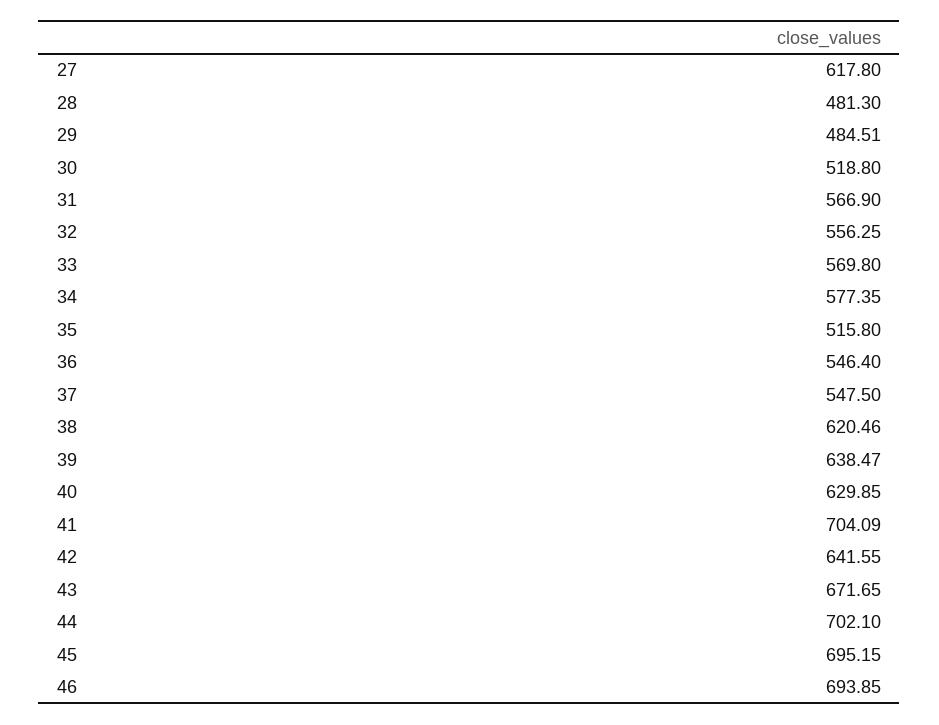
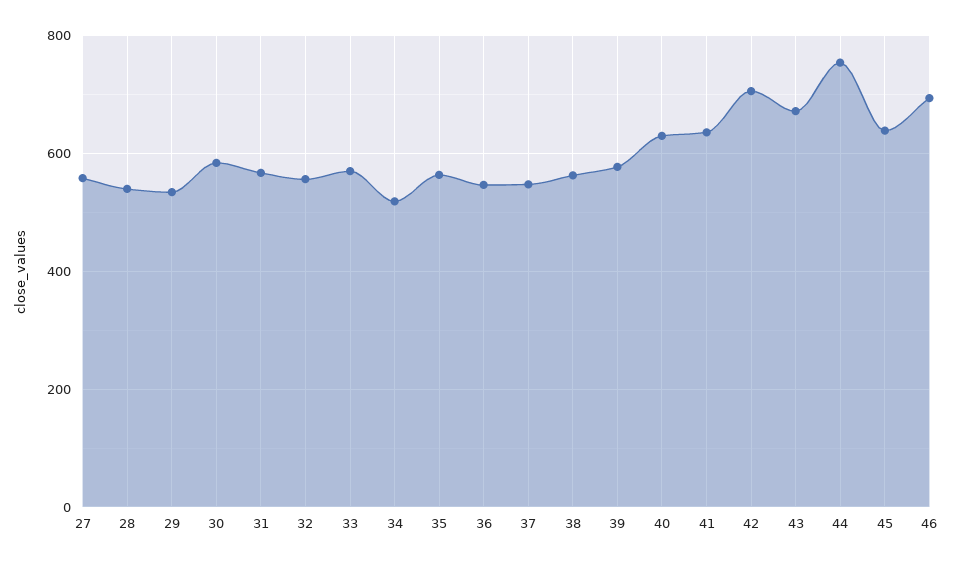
  {
-   "27": 617.8,
+   "27": 560,
-   "28": 481.3,
+   "28": 540,
-   "29": 484.51,
+   "29": 540,
-   "30": 518.8,
+   "30": 580,
    "31": 566.9,
    "32": 556.25,
    "33": 569.8,
-   "34": 577.35,
+   "34": 520,
-   "35": 515.8,
+   "35": 560,
    "36": 546.4,
    "37": 547.5,
-   "38": 620.46,
+   "38": 560,
-   "39": 638.47,
+   "39": 580,
    "40": 629.85,
-   "41": 704.09,
+   "41": 640,
-   "42": 641.55,
+   "42": 700,
    "43": 671.65,
-   "44": 702.1,
+   "44": 760,
-   "45": 695.15,
+   "45": 640,
    "46": 693.85
  }

